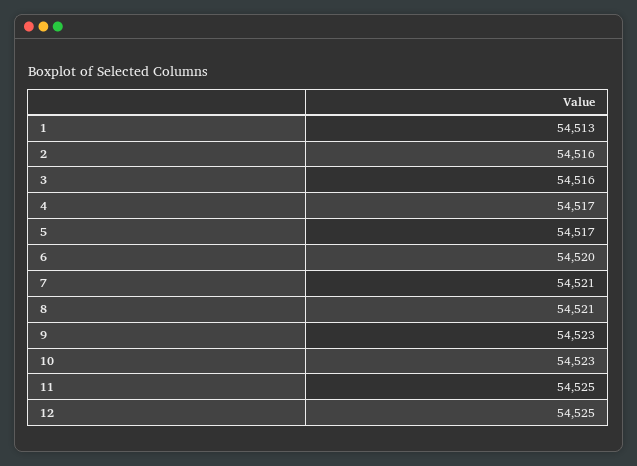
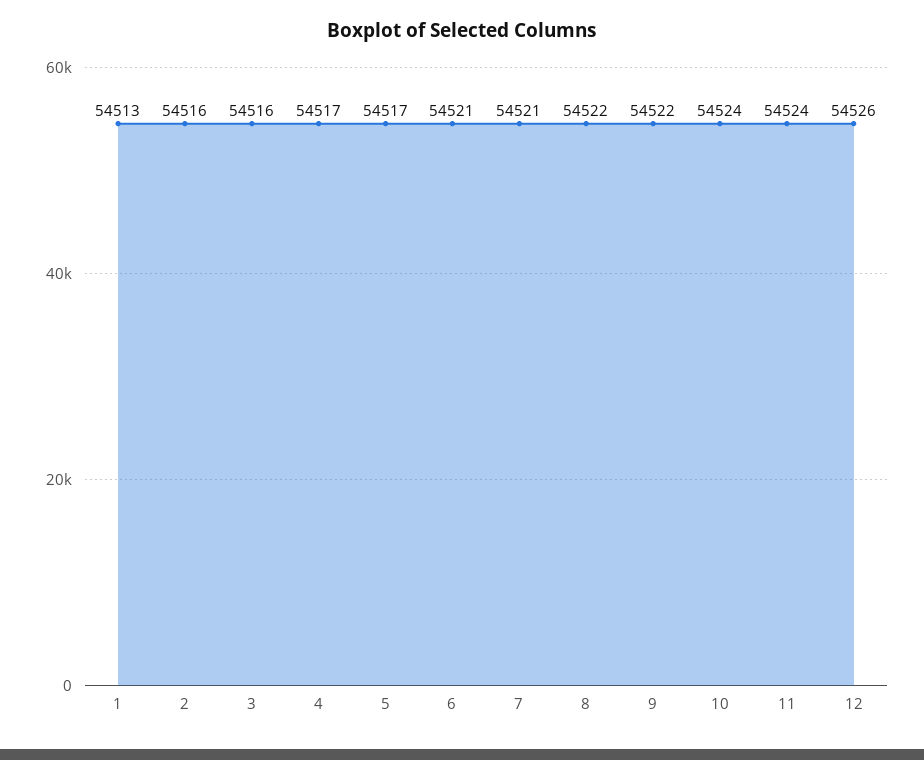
  {
    "1": 54513,
    "2": 54516,
    "3": 54516,
    "4": 54517,
    "5": 54517,
-   "6": 54520,
+   "6": 54521,
    "7": 54521,
-   "8": 54521,
+   "8": 54522,
-   "9": 54523,
+   "9": 54522,
-   "10": 54523,
+   "10": 54524,
-   "11": 54525,
+   "11": 54524,
-   "12": 54525
+   "12": 54526
  }

